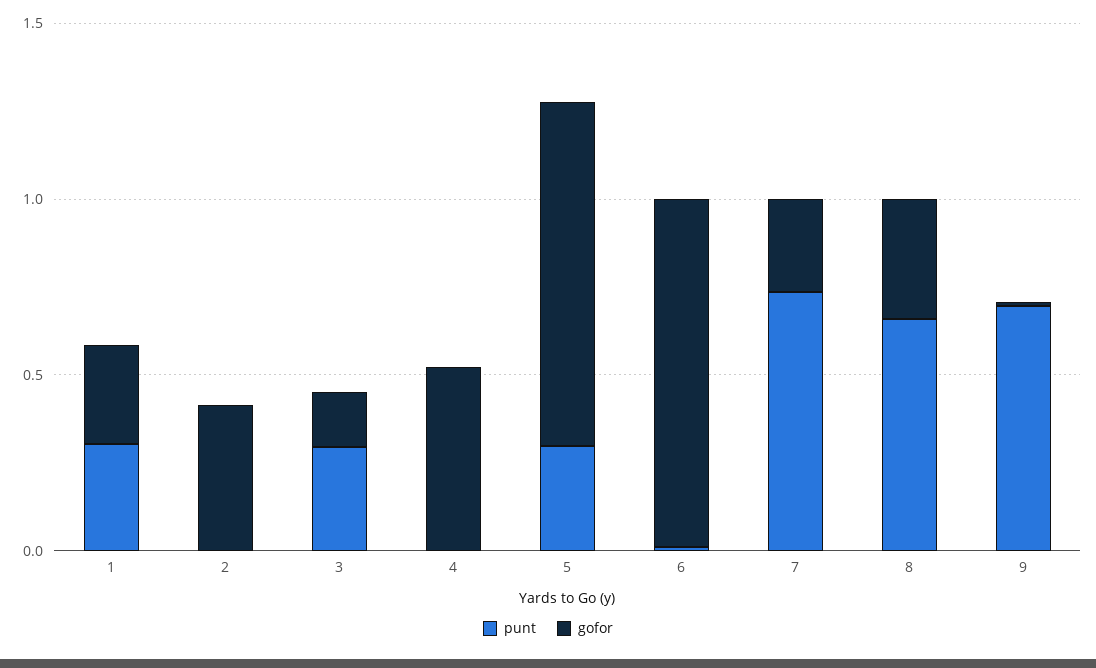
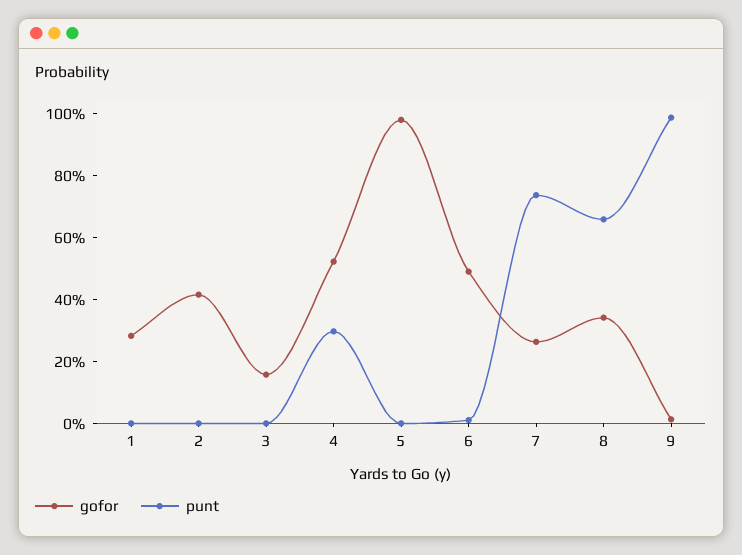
  {
    "punt": {
-     "1": 0.3,
+     "1": 0,
      "2": 0,
-     "3": 0.3,
+     "3": 0,
-     "4": 0,
+     "4": 0.3,
-     "5": 0.3,
+     "5": 0,
      "6": 0,
      "7": 0.75,
      "8": 0.65,
-     "9": 0.7
+     "9": 1
    },
    "gofor": {
      "1": 0.3,
      "2": 0.4,
      "3": 0.15,
      "4": 0.5,
      "5": 1,
-     "6": 1,
+     "6": 0.5,
      "7": 0.25,
      "8": 0.35,
      "9": 0
    }
  }

